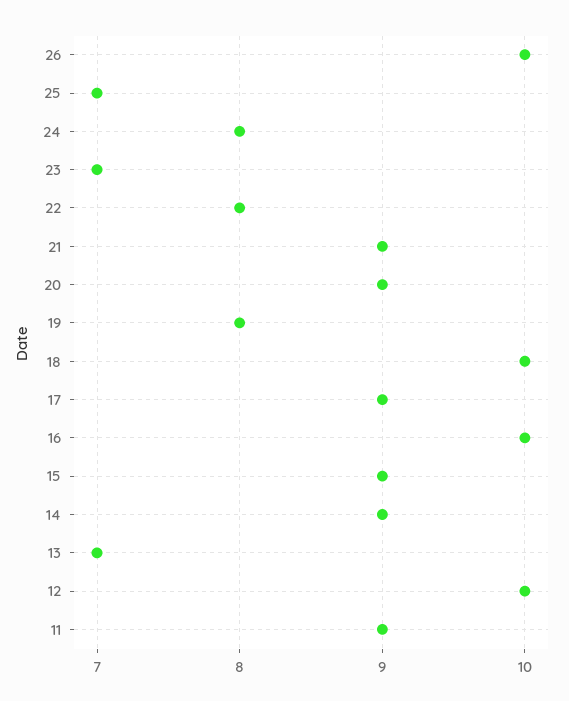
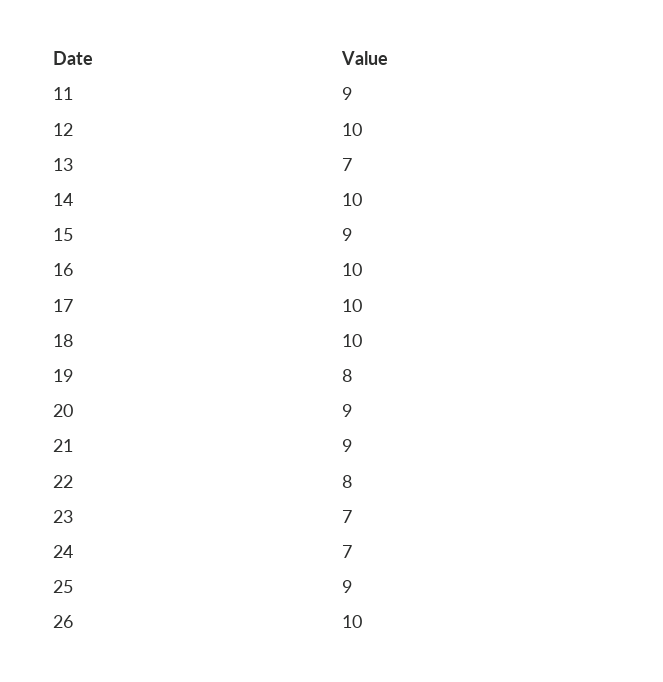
  {
    "26": 10,
-   "25": 7,
+   "25": 9,
-   "24": 8,
+   "24": 7,
    "23": 7,
    "22": 8,
    "21": 9,
    "20": 9,
    "19": 8,
    "18": 10,
-   "17": 9,
+   "17": 10,
    "16": 10,
    "15": 9,
-   "14": 9,
+   "14": 10,
    "13": 7,
    "12": 10,
    "11": 9
  }

